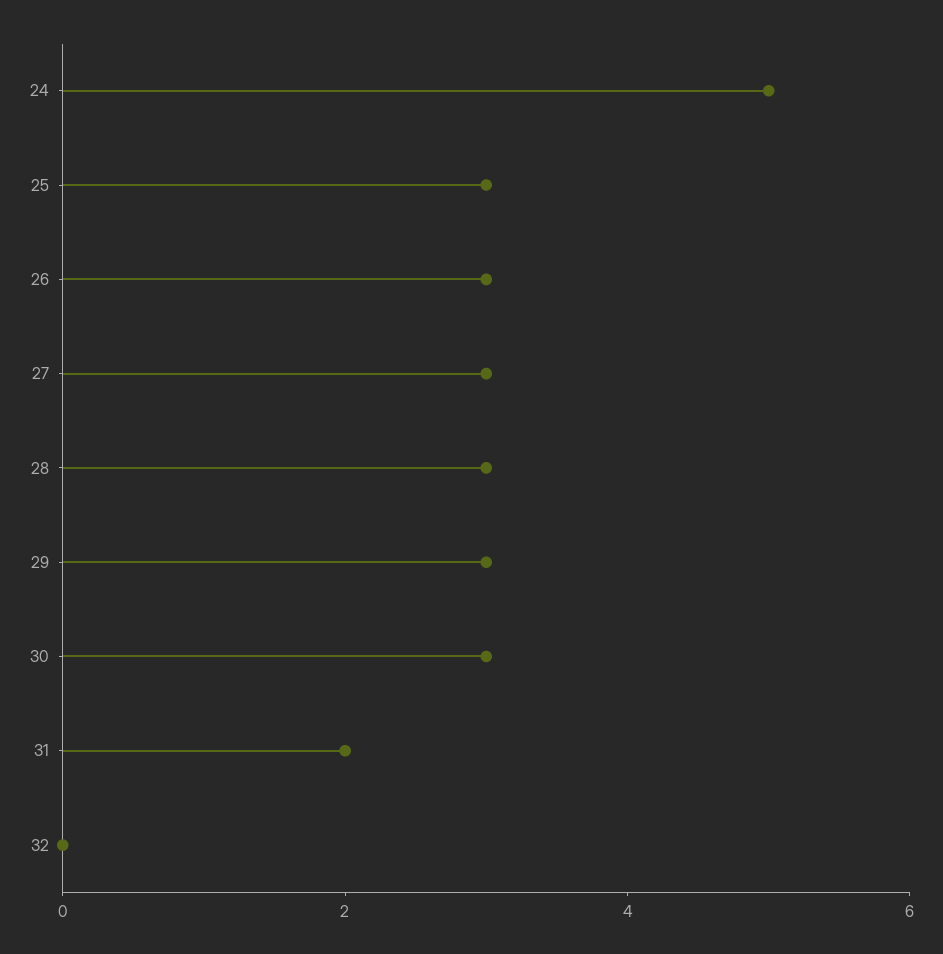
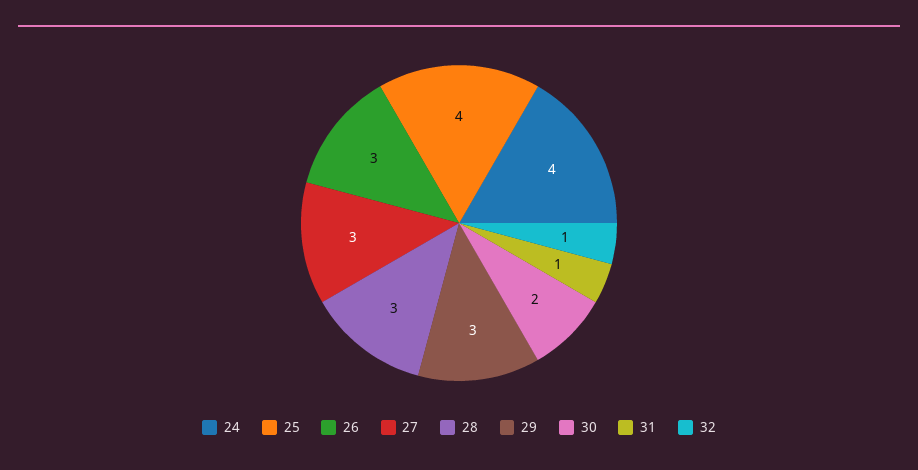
  {
-   "24": 5,
+   "24": 4,
-   "25": 3,
+   "25": 4,
    "26": 3,
    "27": 3,
    "28": 3,
    "29": 3,
-   "30": 3,
+   "30": 2,
-   "31": 2,
+   "31": 1,
-   "32": 0
+   "32": 1
  }

